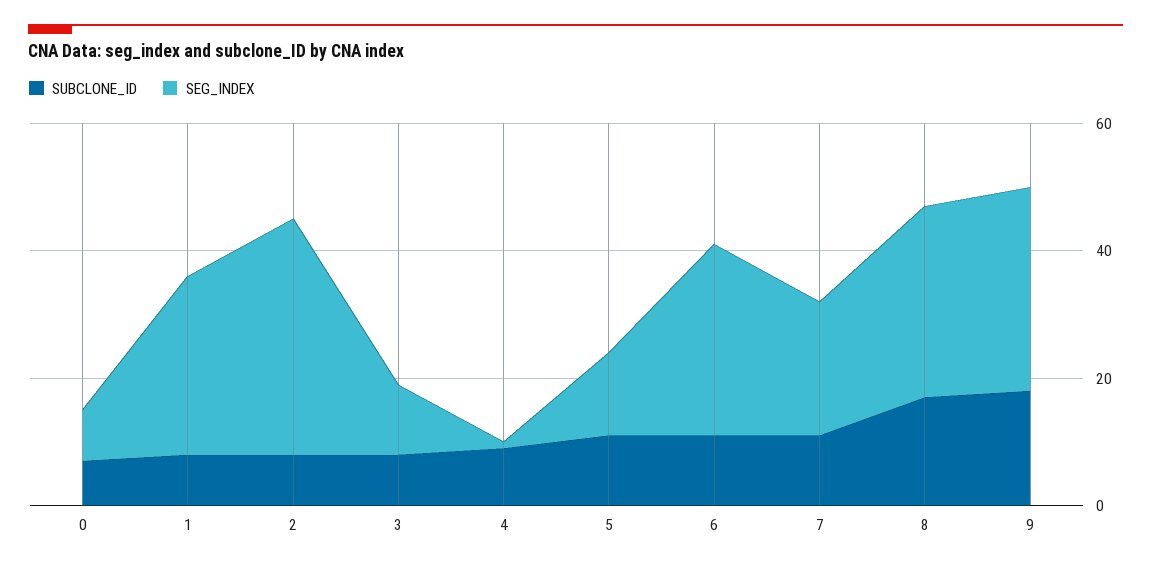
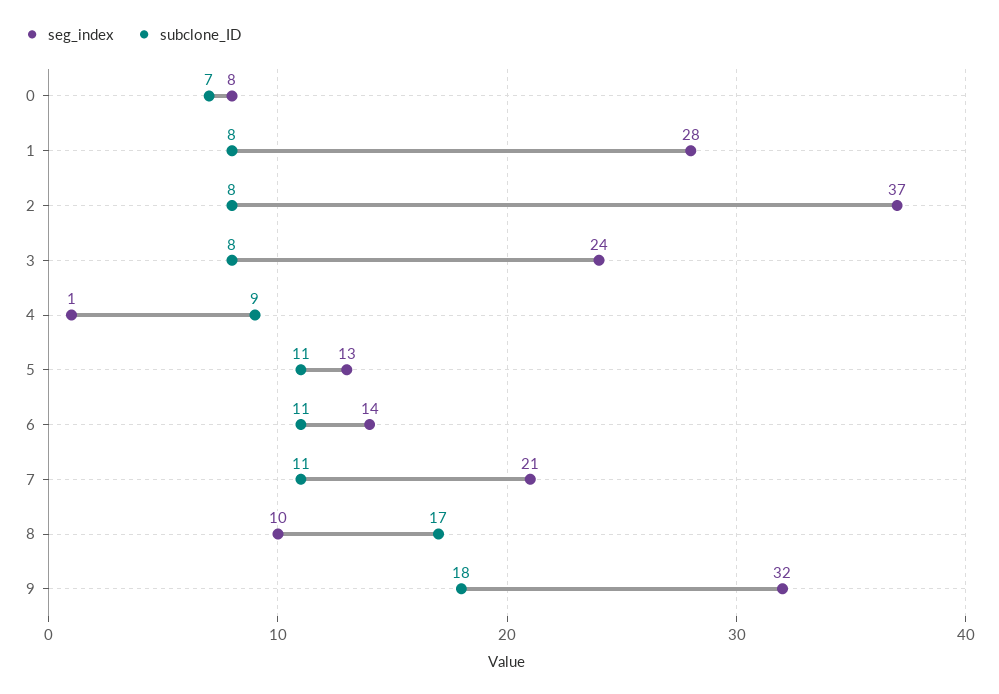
  {
    "SUBCLONE_ID": {
      "0": 7,
      "1": 8,
      "2": 8,
      "3": 8,
      "4": 9,
      "5": 11,
      "6": 11,
      "7": 11,
      "8": 17,
      "9": 18
    },
    "SEG_INDEX": {
      "0": 8,
      "1": 28,
      "2": 37,
-     "3": 10,
+     "3": 24,
      "4": 1,
      "5": 13,
-     "6": 30,
+     "6": 14,
      "7": 21,
-     "8": 30,
+     "8": 10,
      "9": 32
    }
  }

